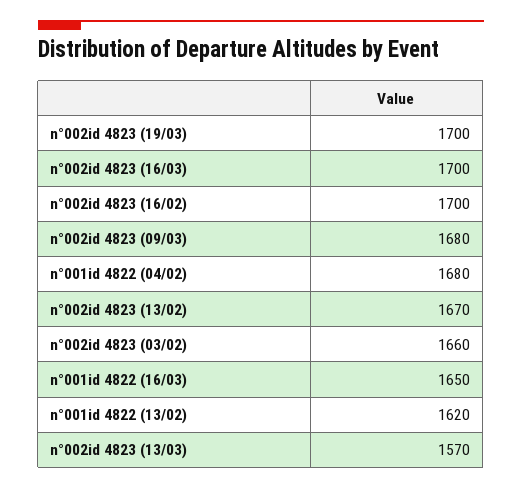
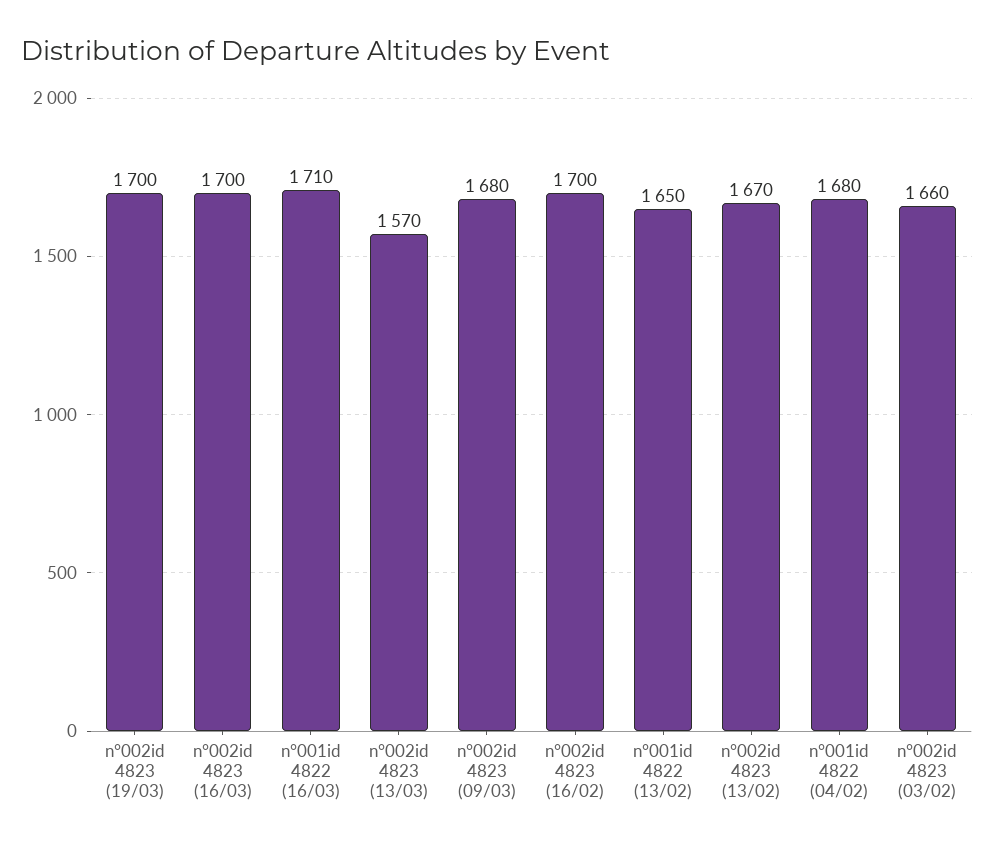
  {
    "n°002id 4823 (19/03)": 1700,
    "n°002id 4823 (16/03)": 1700,
    "n°002id 4823 (16/02)": 1700,
    "n°002id 4823 (09/03)": 1680,
    "n°001id 4822 (04/02)": 1680,
    "n°002id 4823 (13/02)": 1670,
    "n°002id 4823 (03/02)": 1660,
-   "n°001id 4822 (16/03)": 1650,
+   "n°001id 4822 (16/03)": 1710,
-   "n°001id 4822 (13/02)": 1620,
+   "n°001id 4822 (13/02)": 1650,
    "n°002id 4823 (13/03)": 1570
  }

